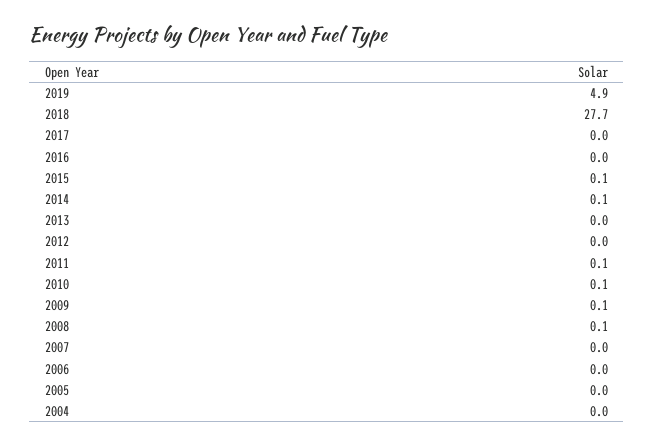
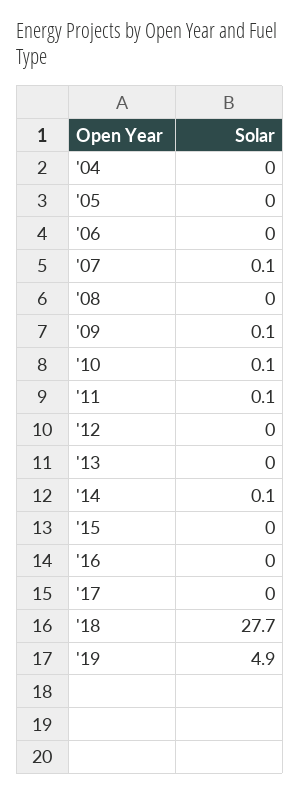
  {
    "2019": 4.9,
    "2018": 27.7,
    "2017": 0,
    "2016": 0,
-   "2015": 0.1,
+   "2015": 0,
    "2014": 0.1,
    "2013": 0,
    "2012": 0,
    "2011": 0.1,
    "2010": 0.1,
    "2009": 0.1,
-   "2008": 0.1,
+   "2008": 0,
-   "2007": 0,
+   "2007": 0.1,
    "2006": 0,
    "2005": 0,
    "2004": 0
  }

